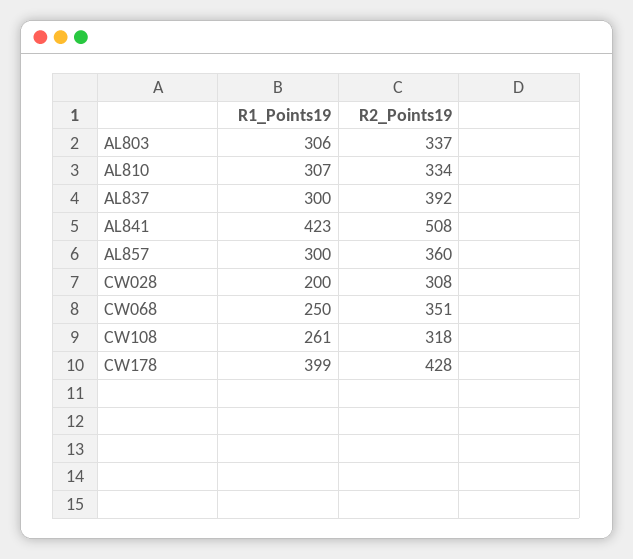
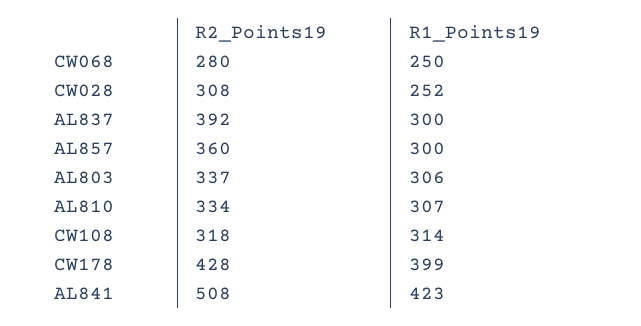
  {
    "R1_Points19": {
      "AL803": 306,
      "AL810": 307,
      "AL837": 300,
      "AL841": 423,
      "AL857": 300,
-     "CW028": 200,
+     "CW028": 252,
      "CW068": 250,
-     "CW108": 261,
+     "CW108": 314,
      "CW178": 399
    },
    "R2_Points19": {
      "AL803": 337,
      "AL810": 334,
      "AL837": 392,
      "AL841": 508,
      "AL857": 360,
      "CW028": 308,
-     "CW068": 351,
+     "CW068": 280,
      "CW108": 318,
      "CW178": 428
    }
  }

